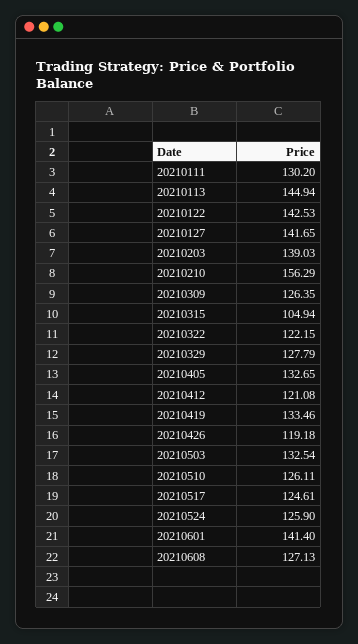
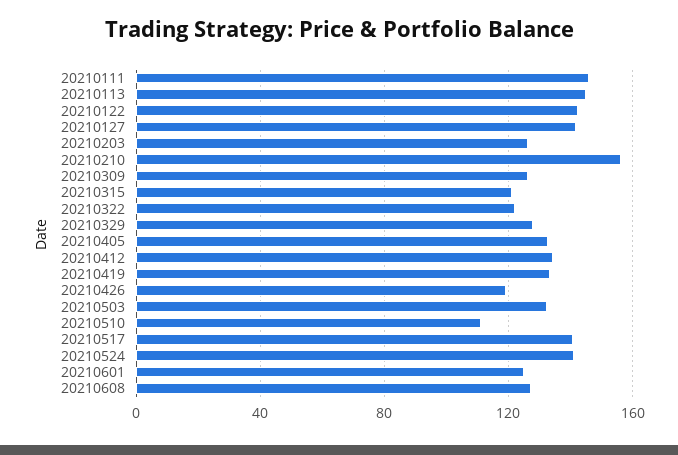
  {
-   "20210111": 130.2,
+   "20210111": 145,
    "20210113": 144.94,
    "20210122": 142.53,
    "20210127": 141.65,
-   "20210203": 139.03,
+   "20210203": 125,
    "20210210": 156.29,
    "20210309": 126.35,
-   "20210315": 104.94,
+   "20210315": 120,
    "20210322": 122.15,
    "20210329": 127.79,
    "20210405": 132.65,
-   "20210412": 121.08,
+   "20210412": 135,
    "20210419": 133.46,
    "20210426": 119.18,
    "20210503": 132.54,
-   "20210510": 126.11,
+   "20210510": 110,
-   "20210517": 124.61,
+   "20210517": 140,
-   "20210524": 125.9,
+   "20210524": 140,
-   "20210601": 141.4,
+   "20210601": 125,
    "20210608": 127.13
  }

